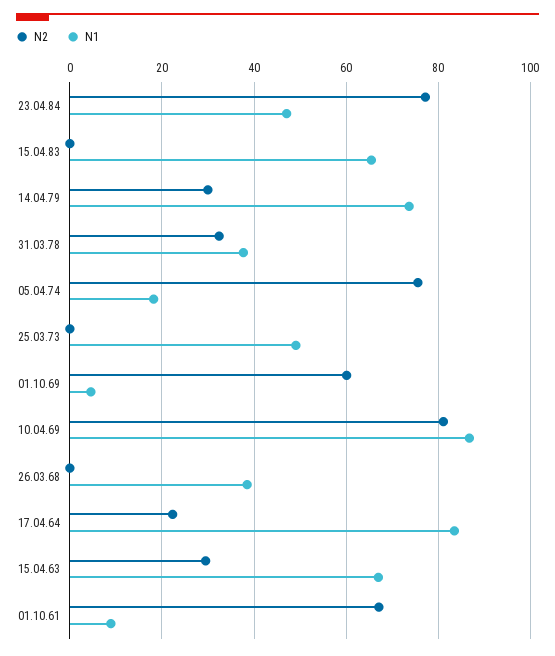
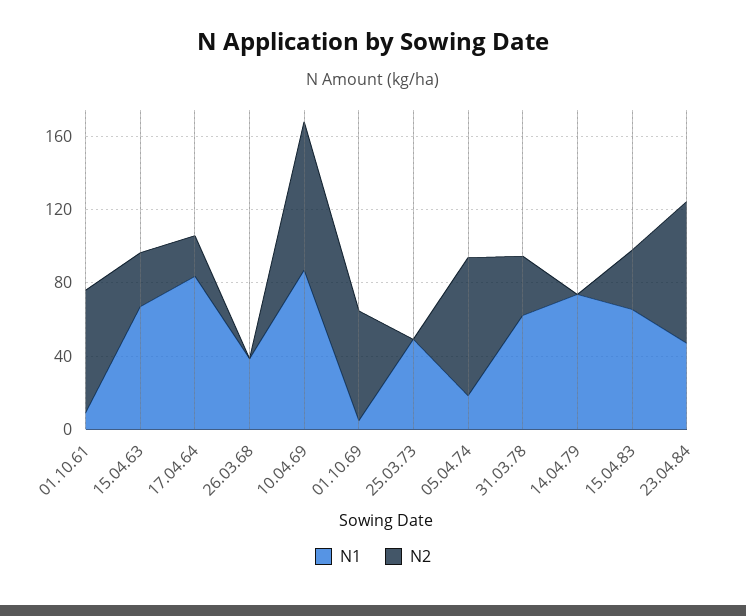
  {
    "N2": {
      "23.04.84": 78,
-     "15.04.83": 0,
+     "15.04.83": 30,
-     "14.04.79": 30,
+     "14.04.79": 0,
      "31.03.78": 32,
      "05.04.74": 76,
      "25.03.73": 0,
      "01.10.69": 60,
      "10.04.69": 82,
      "26.03.68": 0,
      "17.04.64": 22,
      "15.04.63": 30,
      "01.10.61": 68
    },
    "N1": {
      "23.04.84": 48,
      "15.04.83": 66,
      "14.04.79": 74,
-     "31.03.78": 38,
+     "31.03.78": 60,
      "05.04.74": 18,
      "25.03.73": 50,
      "01.10.69": 4,
      "10.04.69": 86,
      "26.03.68": 38,
      "17.04.64": 84,
      "15.04.63": 68,
      "01.10.61": 8
    }
  }

